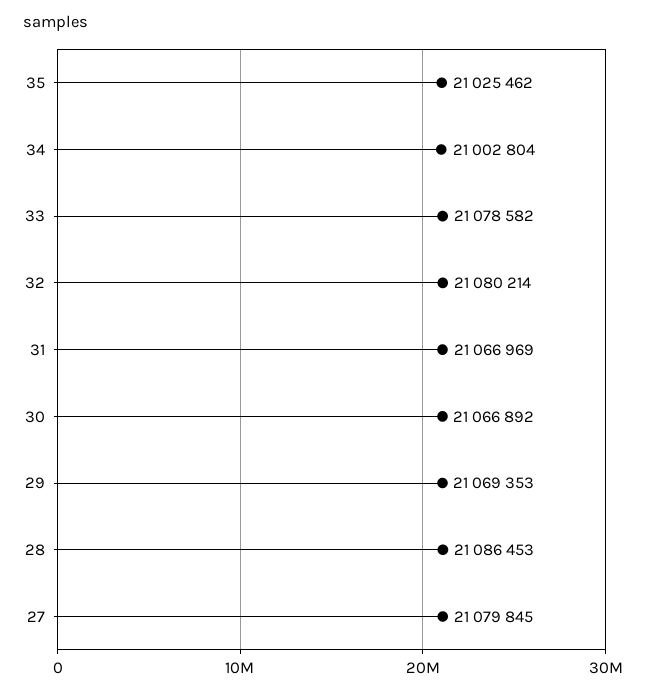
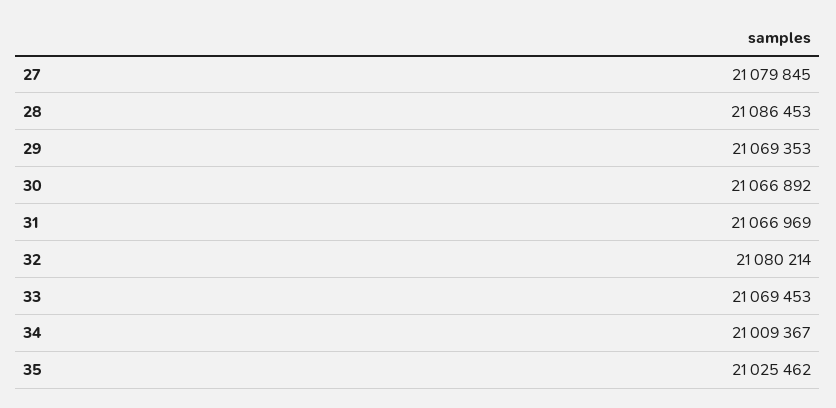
  {
    "35": 21025462,
-   "34": 21002804,
+   "34": 21009367,
-   "33": 21078582,
+   "33": 21069453,
    "32": 21080214,
    "31": 21066969,
    "30": 21066892,
    "29": 21069353,
    "28": 21086453,
    "27": 21079845
  }

